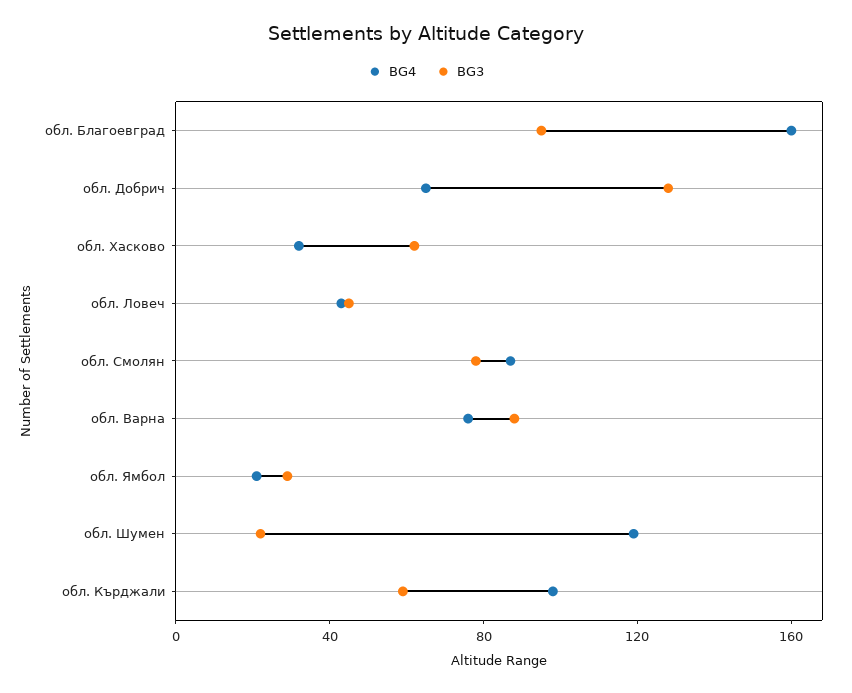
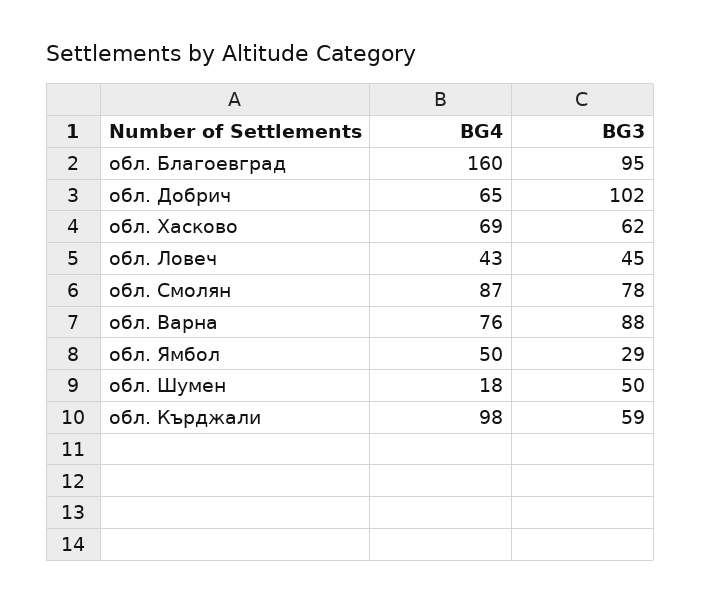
  {
    "BG4": {
      "обл. Благоевград": 160,
      "обл. Добрич": 65,
-     "обл. Хасково": 30,
+     "обл. Хасково": 69,
      "обл. Ловеч": 43,
      "обл. Смолян": 87,
      "обл. Варна": 76,
-     "обл. Ямбол": 20,
+     "обл. Ямбол": 50,
-     "обл. Шумен": 120,
+     "обл. Шумен": 18,
      "обл. Кърджали": 98
    },
    "BG3": {
      "обл. Благоевград": 95,
-     "обл. Добрич": 130,
+     "обл. Добрич": 102,
      "обл. Хасково": 62,
      "обл. Ловеч": 45,
      "обл. Смолян": 78,
      "обл. Варна": 88,
      "обл. Ямбол": 29,
-     "обл. Шумен": 20,
+     "обл. Шумен": 50,
      "обл. Кърджали": 59
    }
  }

